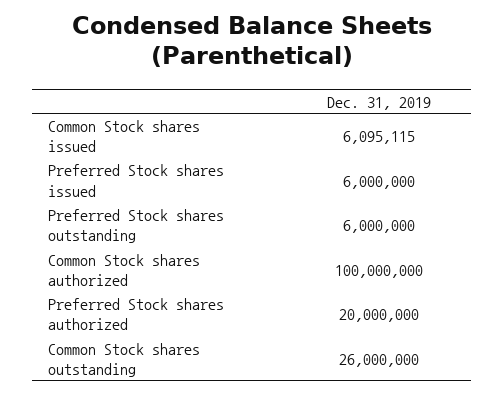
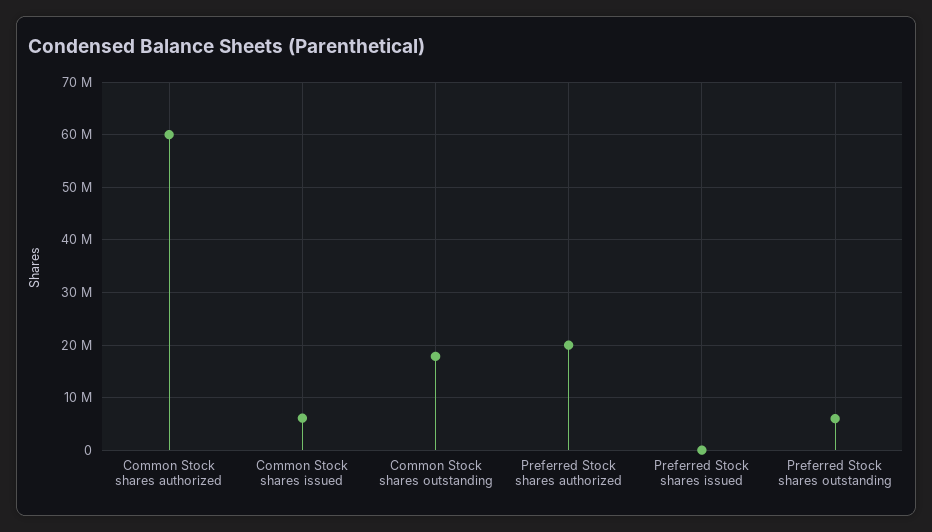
  {
    "Common Stock shares issued": 6095115,
-   "Preferred Stock shares issued": 6000000,
+   "Preferred Stock shares issued": 0,
    "Preferred Stock shares outstanding": 6000000,
-   "Common Stock shares authorized": 100000000,
+   "Common Stock shares authorized": 60000000,
    "Preferred Stock shares authorized": 20000000,
-   "Common Stock shares outstanding": 26000000
+   "Common Stock shares outstanding": 18000000
  }

